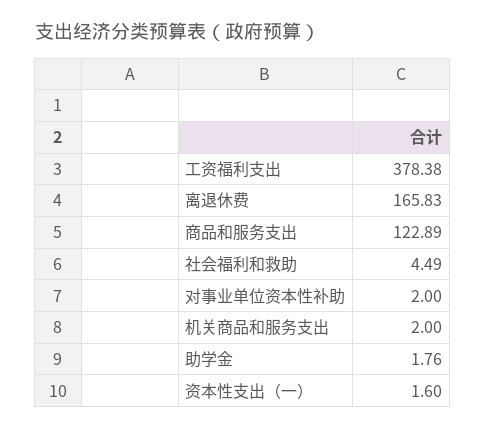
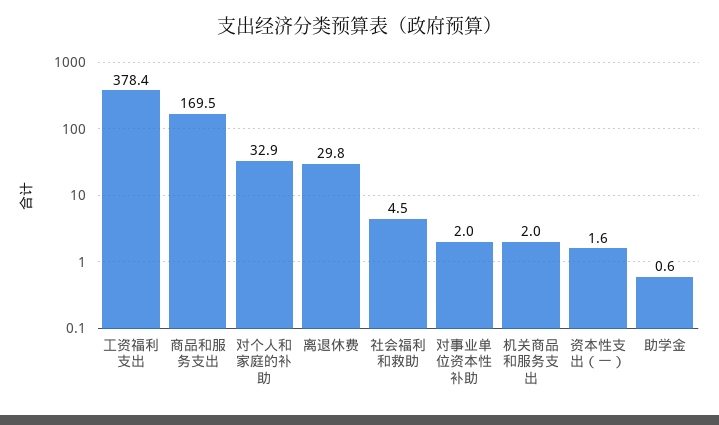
  {
    "工资福利支出": 378.38,
-   "离退休费": 165.83,
+   "离退休费": 29.8,
-   "商品和服务支出": 122.89,
+   "商品和服务支出": 169.5,
    "社会福利和救助": 4.49,
    "对事业单位资本性补助": 2,
    "机关商品和服务支出": 2,
-   "助学金": 1.76,
+   "助学金": 0.6,
-   "资本性支出（一）": 1.6
+   "资本性支出（一）": 1.6,
+   "对个人和家庭的补助": 32.9
  }

